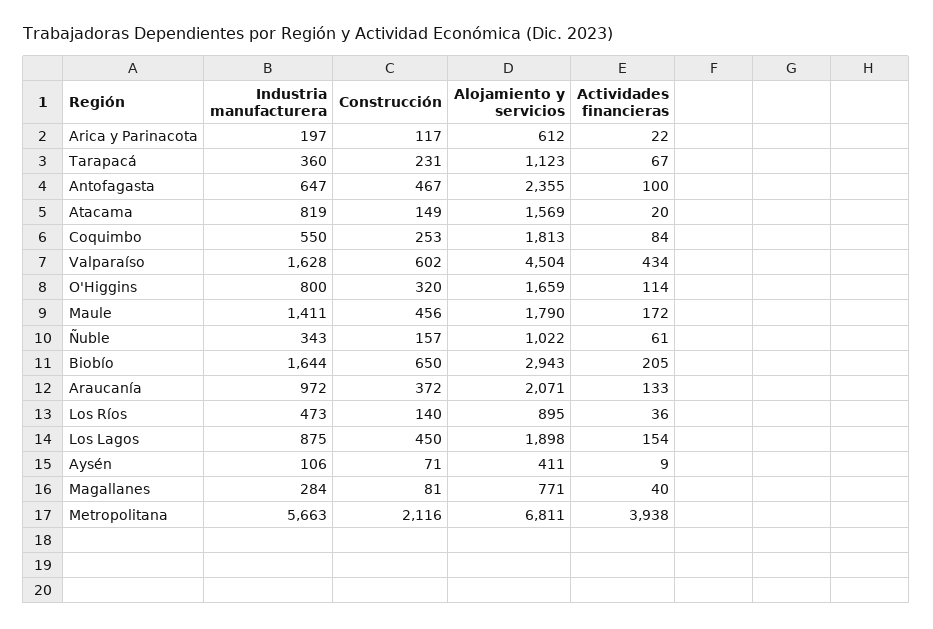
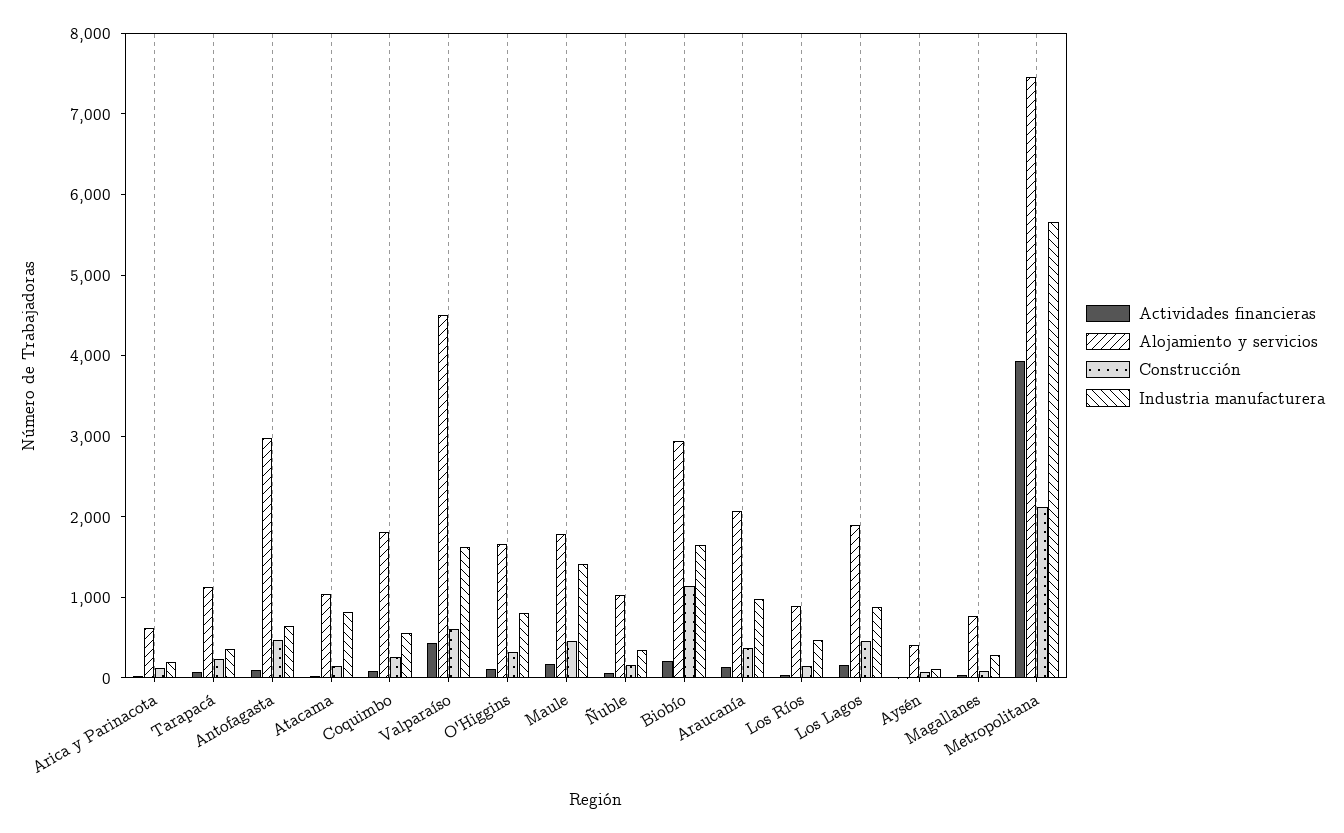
  {
    "Industria manufacturera": {
      "Arica y Parinacota": 197,
      "Tarapacá": 360,
      "Antofagasta": 647,
      "Atacama": 819,
      "Coquimbo": 550,
      "Valparaíso": 1628,
      "O'Higgins": 800,
      "Maule": 1411,
      "Ñuble": 343,
      "Biobío": 1644,
      "Araucanía": 972,
      "Los Ríos": 473,
      "Los Lagos": 875,
      "Aysén": 106,
      "Magallanes": 284,
      "Metropolitana": 5663
    },
    "Construcción": {
      "Arica y Parinacota": 117,
      "Tarapacá": 231,
      "Antofagasta": 467,
      "Atacama": 149,
      "Coquimbo": 253,
      "Valparaíso": 602,
      "O'Higgins": 320,
      "Maule": 456,
      "Ñuble": 157,
-     "Biobío": 650,
+     "Biobío": 1200,
      "Araucanía": 372,
      "Los Ríos": 140,
      "Los Lagos": 450,
      "Aysén": 71,
      "Magallanes": 81,
      "Metropolitana": 2116
    },
    "Alojamiento y servicios": {
      "Arica y Parinacota": 612,
      "Tarapacá": 1123,
-     "Antofagasta": 2355,
+     "Antofagasta": 3000,
-     "Atacama": 1569,
+     "Atacama": 1000,
      "Coquimbo": 1813,
      "Valparaíso": 4504,
      "O'Higgins": 1659,
      "Maule": 1790,
      "Ñuble": 1022,
      "Biobío": 2943,
      "Araucanía": 2071,
      "Los Ríos": 895,
      "Los Lagos": 1898,
      "Aysén": 411,
      "Magallanes": 771,
-     "Metropolitana": 6811
+     "Metropolitana": 7400
    },
    "Actividades financieras": {
      "Arica y Parinacota": 22,
      "Tarapacá": 67,
      "Antofagasta": 100,
      "Atacama": 20,
      "Coquimbo": 84,
      "Valparaíso": 434,
      "O'Higgins": 114,
      "Maule": 172,
      "Ñuble": 61,
      "Biobío": 205,
      "Araucanía": 133,
      "Los Ríos": 36,
      "Los Lagos": 154,
      "Aysén": 9,
      "Magallanes": 40,
      "Metropolitana": 3938
    }
  }

